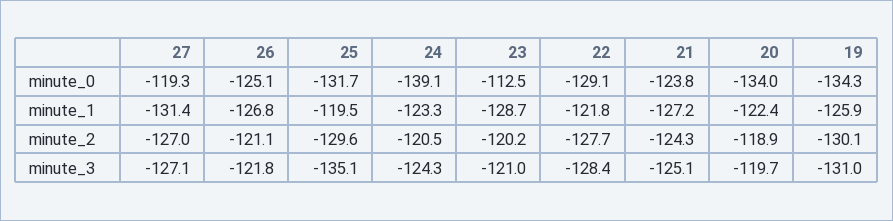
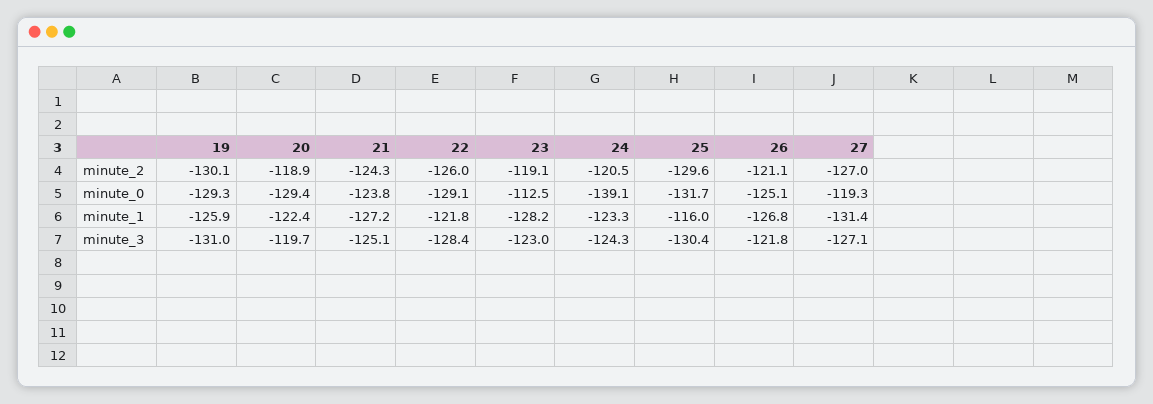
  {
    "27": {
      "minute_0": -119.3,
      "minute_1": -131.4,
      "minute_2": -127,
      "minute_3": -127.1
    },
    "26": {
      "minute_0": -125.1,
      "minute_1": -126.8,
      "minute_2": -121.1,
      "minute_3": -121.8
    },
    "25": {
      "minute_0": -131.7,
-     "minute_1": -119.5,
+     "minute_1": -116,
      "minute_2": -129.6,
-     "minute_3": -135.1
+     "minute_3": -130.4
    },
    "24": {
      "minute_0": -139.1,
      "minute_1": -123.3,
      "minute_2": -120.5,
      "minute_3": -124.3
    },
    "23": {
      "minute_0": -112.5,
-     "minute_1": -128.7,
+     "minute_1": -128.2,
-     "minute_2": -120.2,
+     "minute_2": -119.1,
-     "minute_3": -121
+     "minute_3": -123
    },
    "22": {
      "minute_0": -129.1,
      "minute_1": -121.8,
-     "minute_2": -127.7,
+     "minute_2": -126,
      "minute_3": -128.4
    },
    "21": {
      "minute_0": -123.8,
      "minute_1": -127.2,
      "minute_2": -124.3,
      "minute_3": -125.1
    },
    "20": {
-     "minute_0": -134,
+     "minute_0": -129.4,
      "minute_1": -122.4,
      "minute_2": -118.9,
      "minute_3": -119.7
    },
    "19": {
-     "minute_0": -134.3,
+     "minute_0": -129.3,
      "minute_1": -125.9,
      "minute_2": -130.1,
      "minute_3": -131
    }
  }

